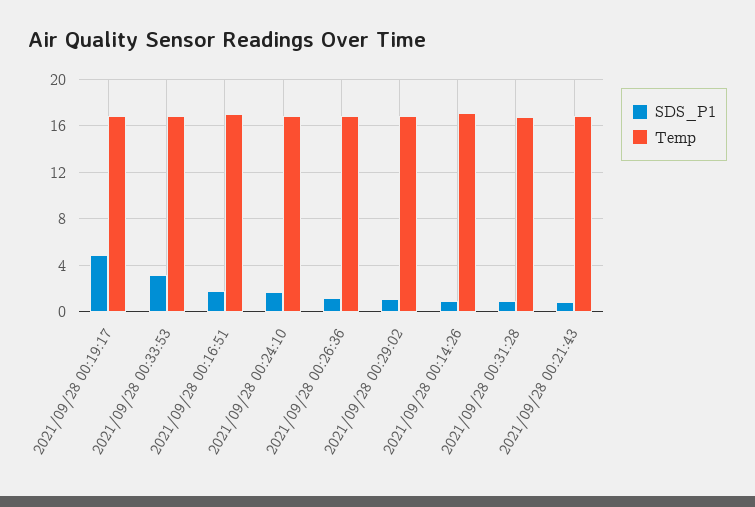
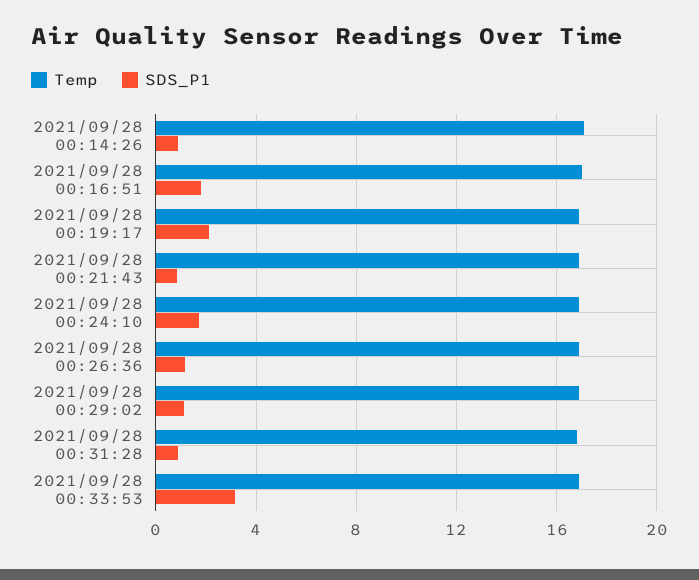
  {
    "SDS_P1": {
-     "2021/09/28 00:19:17": 5,
+     "2021/09/28 00:19:17": 2,
      "2021/09/28 00:33:53": 3,
      "2021/09/28 00:16:51": 2,
      "2021/09/28 00:24:10": 1.5,
      "2021/09/28 00:26:36": 1,
      "2021/09/28 00:29:02": 1,
      "2021/09/28 00:14:26": 1,
      "2021/09/28 00:31:28": 1,
      "2021/09/28 00:21:43": 1
    },
    "Temp": {
      "2021/09/28 00:19:17": 17,
      "2021/09/28 00:33:53": 17,
      "2021/09/28 00:16:51": 17,
      "2021/09/28 00:24:10": 17,
      "2021/09/28 00:26:36": 17,
      "2021/09/28 00:29:02": 17,
      "2021/09/28 00:14:26": 17,
      "2021/09/28 00:31:28": 17,
      "2021/09/28 00:21:43": 17
    }
  }

